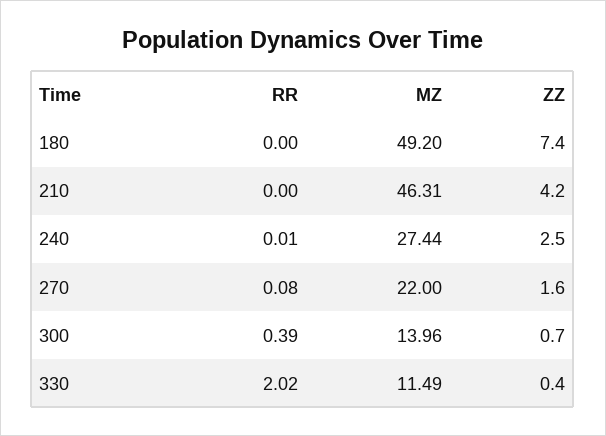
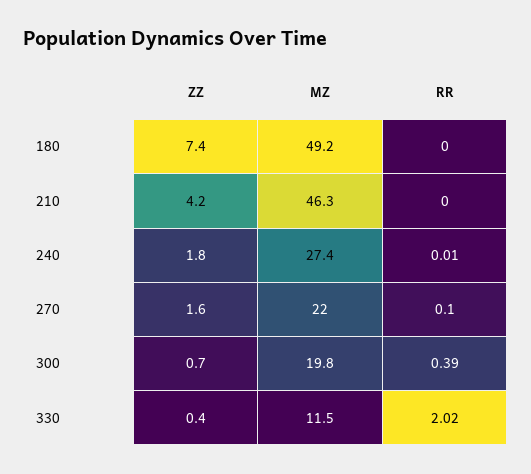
  {
    "RR": {
      "180": 0,
      "210": 0,
      "240": 0.01,
-     "270": 0.08,
+     "270": 0.1,
      "300": 0.39,
      "330": 2.02
    },
    "MZ": {
      "180": 49.2,
      "210": 46.31,
      "240": 27.44,
      "270": 22,
-     "300": 13.96,
+     "300": 19.8,
      "330": 11.49
    },
    "ZZ": {
      "180": 7.4,
      "210": 4.2,
-     "240": 2.5,
+     "240": 1.8,
      "270": 1.6,
      "300": 0.7,
      "330": 0.4
    }
  }

